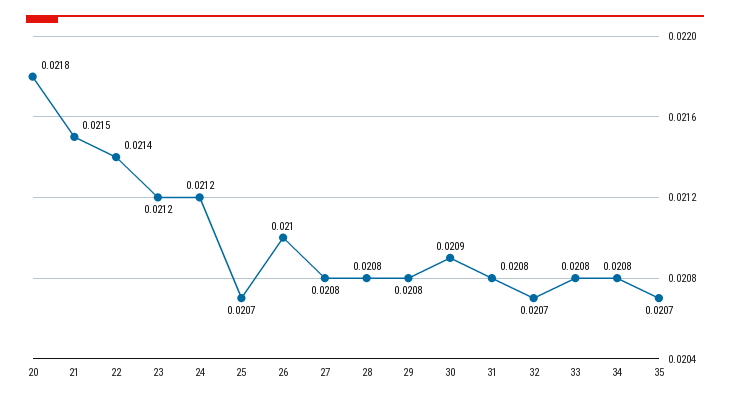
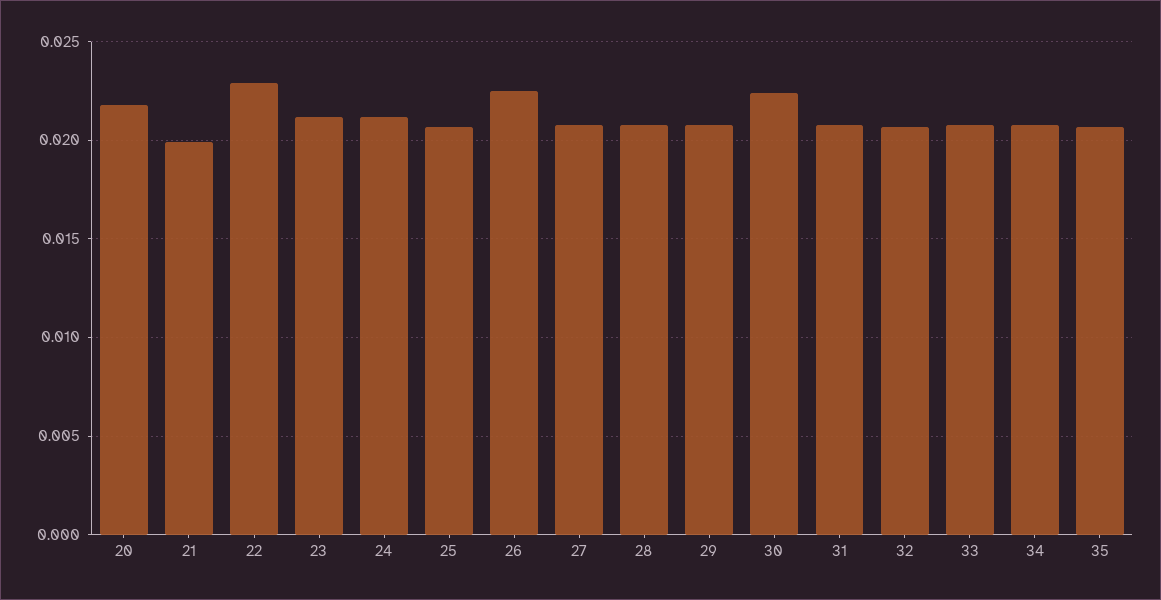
  {
    "20": 0.0218,
-   "21": 0.0215,
+   "21": 0.02,
-   "22": 0.0214,
+   "22": 0.023,
    "23": 0.0212,
    "24": 0.0212,
    "25": 0.0207,
-   "26": 0.021,
+   "26": 0.0225,
    "27": 0.0208,
    "28": 0.0208,
    "29": 0.0208,
-   "30": 0.0209,
+   "30": 0.0225,
    "31": 0.0208,
    "32": 0.0207,
    "33": 0.0208,
    "34": 0.0208,
    "35": 0.0207
  }

